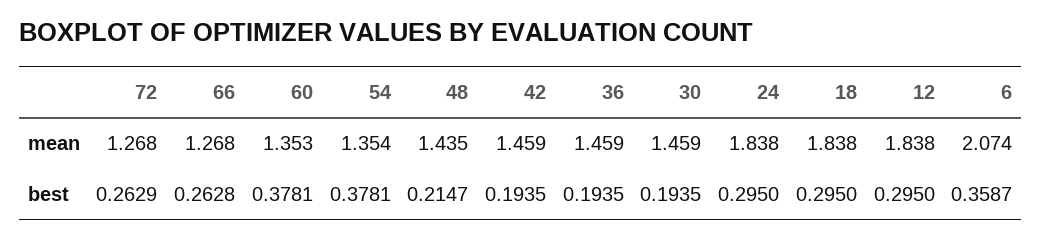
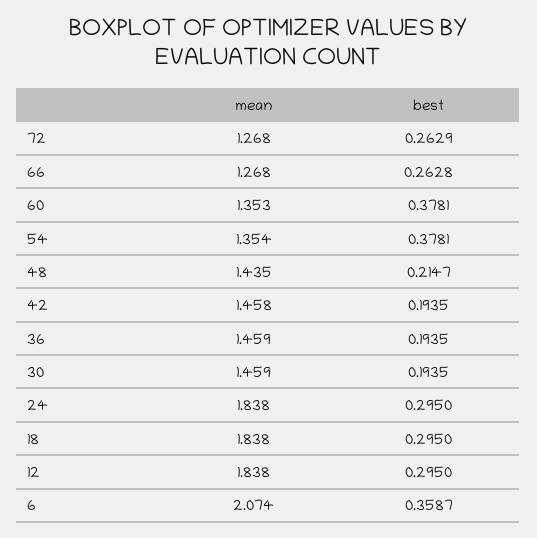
  {
    "72": {
      "mean": 1.268,
      "best": 0.2629
    },
    "66": {
      "mean": 1.268,
      "best": 0.2628
    },
    "60": {
      "mean": 1.353,
      "best": 0.3781
    },
    "54": {
      "mean": 1.354,
      "best": 0.3781
    },
    "48": {
      "mean": 1.435,
      "best": 0.2147
    },
    "42": {
-     "mean": 1.459,
+     "mean": 1.458,
      "best": 0.1935
    },
    "36": {
      "mean": 1.459,
      "best": 0.1935
    },
    "30": {
      "mean": 1.459,
      "best": 0.1935
    },
    "24": {
      "mean": 1.838,
      "best": 0.295
    },
    "18": {
      "mean": 1.838,
      "best": 0.295
    },
    "12": {
      "mean": 1.838,
      "best": 0.295
    },
    "6": {
      "mean": 2.074,
      "best": 0.3587
    }
  }

